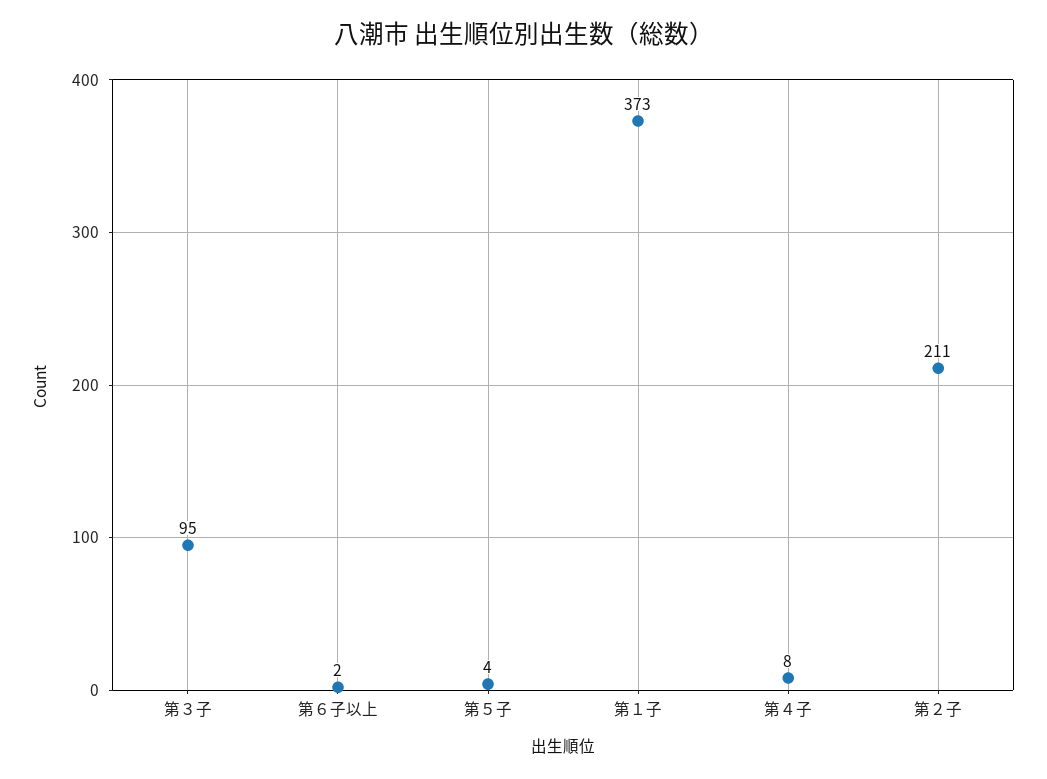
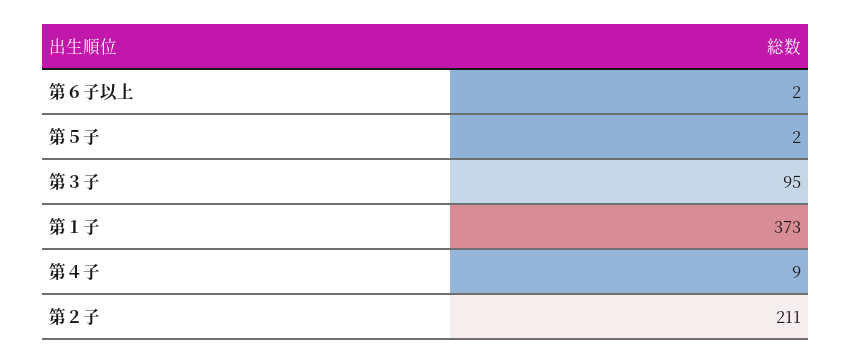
  {
    "第３子": 95,
    "第６子以上": 2,
-   "第５子": 4,
+   "第５子": 2,
    "第１子": 373,
-   "第４子": 8,
+   "第４子": 9,
    "第２子": 211
  }

